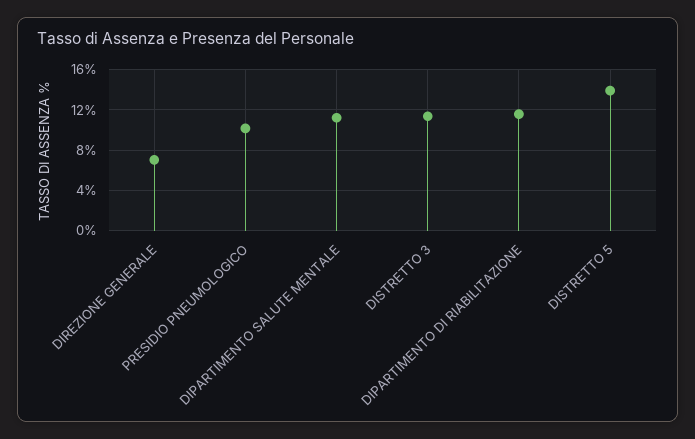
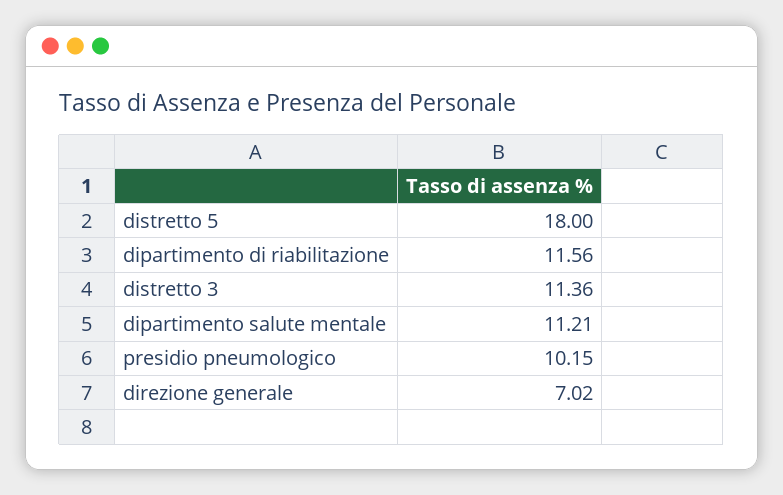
  {
    "DIREZIONE GENERALE": 7.02,
    "PRESIDIO PNEUMOLOGICO": 10.15,
    "DIPARTIMENTO SALUTE MENTALE": 11.21,
    "DISTRETTO 3": 11.36,
    "DIPARTIMENTO DI RIABILITAZIONE": 11.56,
-   "DISTRETTO 5": 14
+   "DISTRETTO 5": 18
  }

